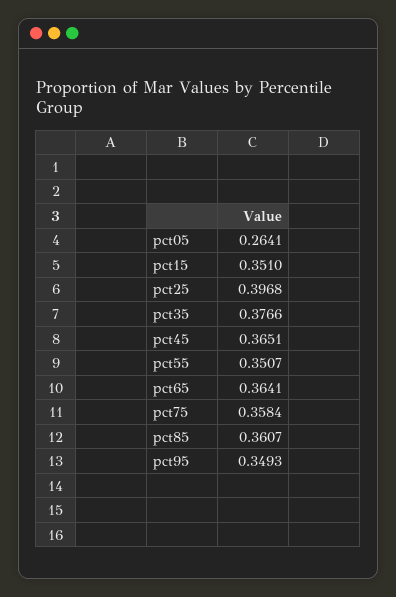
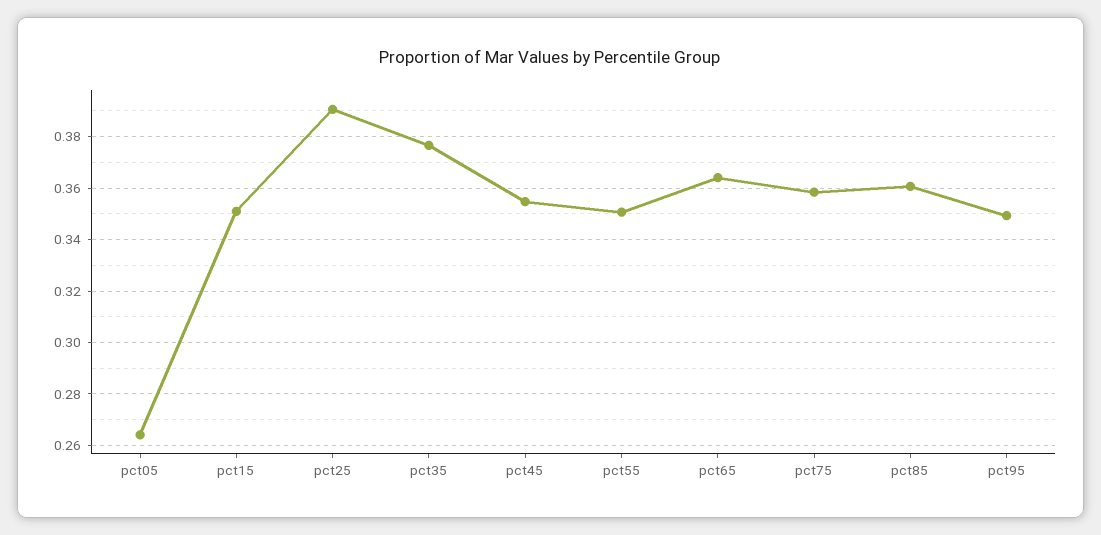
  {
    "pct05": 0.2641,
    "pct15": 0.351,
-   "pct25": 0.3968,
+   "pct25": 0.39,
    "pct35": 0.3766,
-   "pct45": 0.3651,
+   "pct45": 0.355,
    "pct55": 0.3507,
    "pct65": 0.3641,
    "pct75": 0.3584,
    "pct85": 0.3607,
    "pct95": 0.3493
  }

